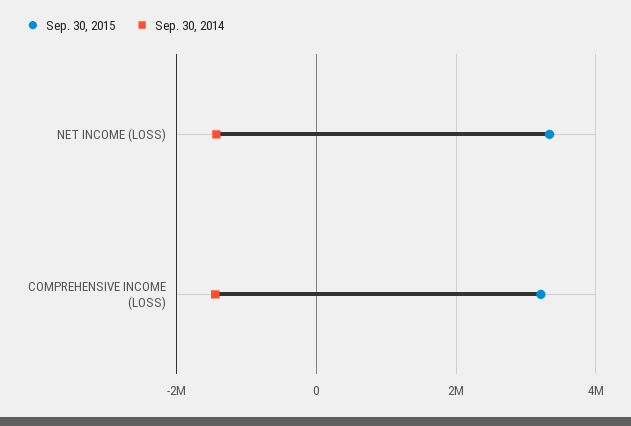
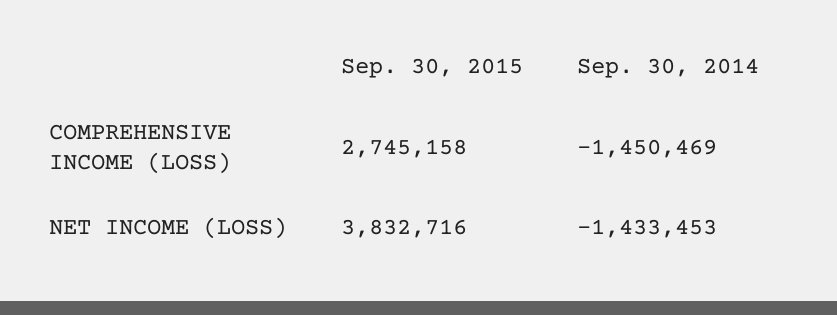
  {
    "Sep. 30, 2015": {
-     "NET INCOME (LOSS)": 3400000,
+     "NET INCOME (LOSS)": 3832716,
-     "COMPREHENSIVE INCOME (LOSS)": 3200000
+     "COMPREHENSIVE INCOME (LOSS)": 2745158
    },
    "Sep. 30, 2014": {
      "NET INCOME (LOSS)": -1433453,
      "COMPREHENSIVE INCOME (LOSS)": -1450469
    }
  }

